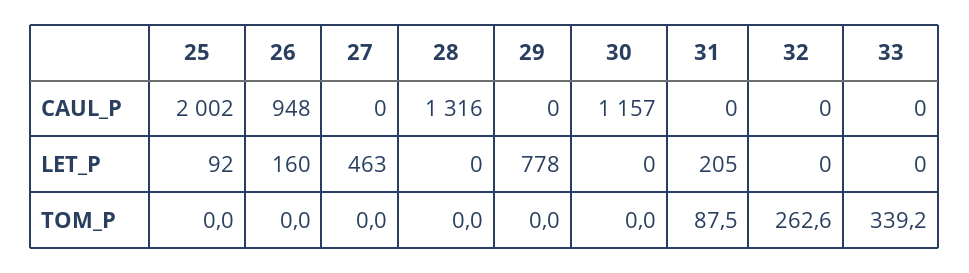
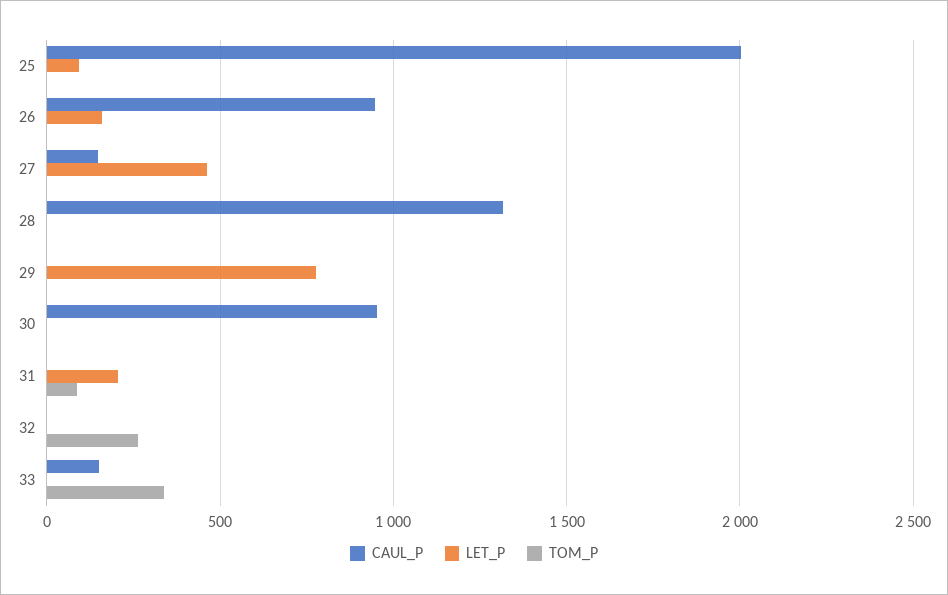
  {
    "CAUL_P": {
      "25": 2002,
      "26": 948,
-     "27": 0,
+     "27": 150,
      "28": 1316,
      "29": 0,
-     "30": 1157,
+     "30": 950,
      "31": 0,
      "32": 0,
-     "33": 0
+     "33": 150
    },
    "LET_P": {
      "25": 92,
      "26": 160,
      "27": 463,
      "28": 0,
      "29": 778,
      "30": 0,
      "31": 205,
      "32": 0,
      "33": 0
    },
    "TOM_P": {
      "25": 0,
      "26": 0,
      "27": 0,
      "28": 0,
      "29": 0,
      "30": 0,
      "31": 87.5,
      "32": 262.6,
      "33": 339.2
    }
  }

